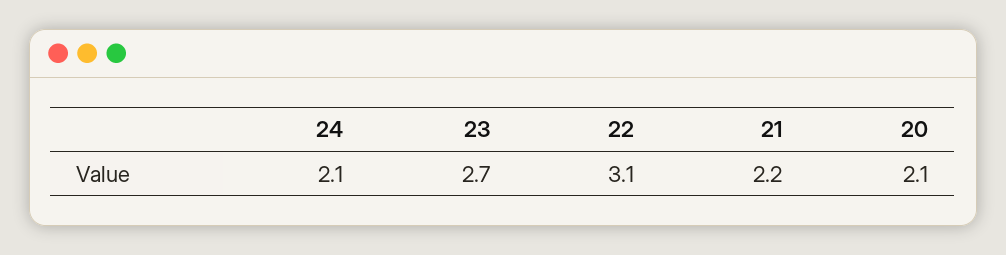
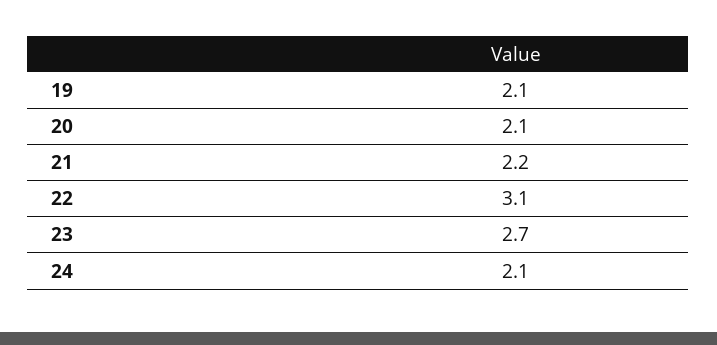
  {
    "24": 2.1,
    "23": 2.7,
    "22": 3.1,
    "21": 2.2,
-   "20": 2.1
+   "20": 2.1,
+   "19": 2.1
  }

